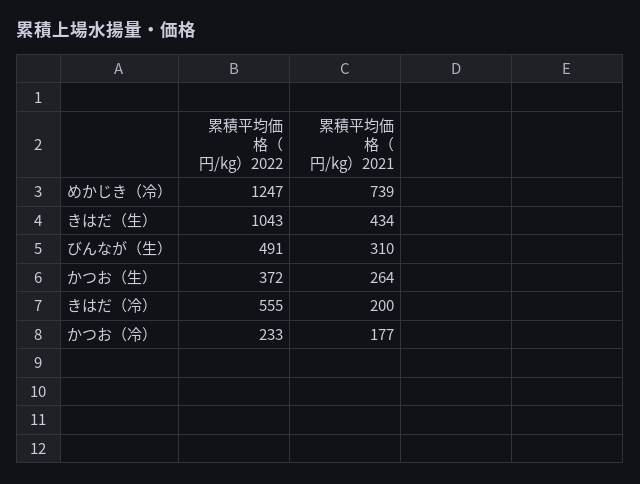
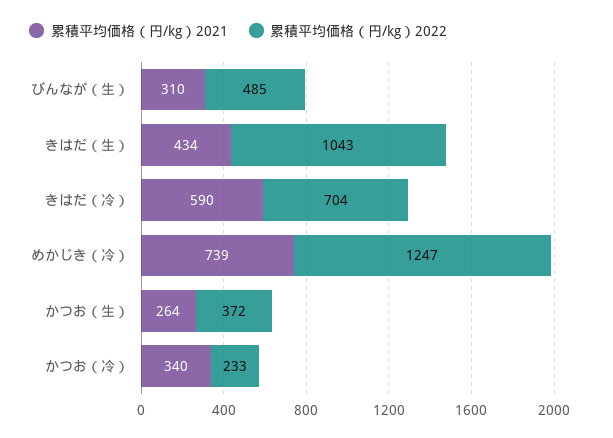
  {
    "累積平均価格（円/kg）2022": {
      "めかじき（冷）": 1247,
      "きはだ（生）": 1043,
-     "びんなが（生）": 491,
+     "びんなが（生）": 485,
      "かつお（生）": 372,
-     "きはだ（冷）": 555,
+     "きはだ（冷）": 704,
      "かつお（冷）": 233
    },
    "累積平均価格（円/kg）2021": {
      "めかじき（冷）": 739,
      "きはだ（生）": 434,
      "びんなが（生）": 310,
      "かつお（生）": 264,
-     "きはだ（冷）": 200,
+     "きはだ（冷）": 590,
-     "かつお（冷）": 177
+     "かつお（冷）": 340
    }
  }

